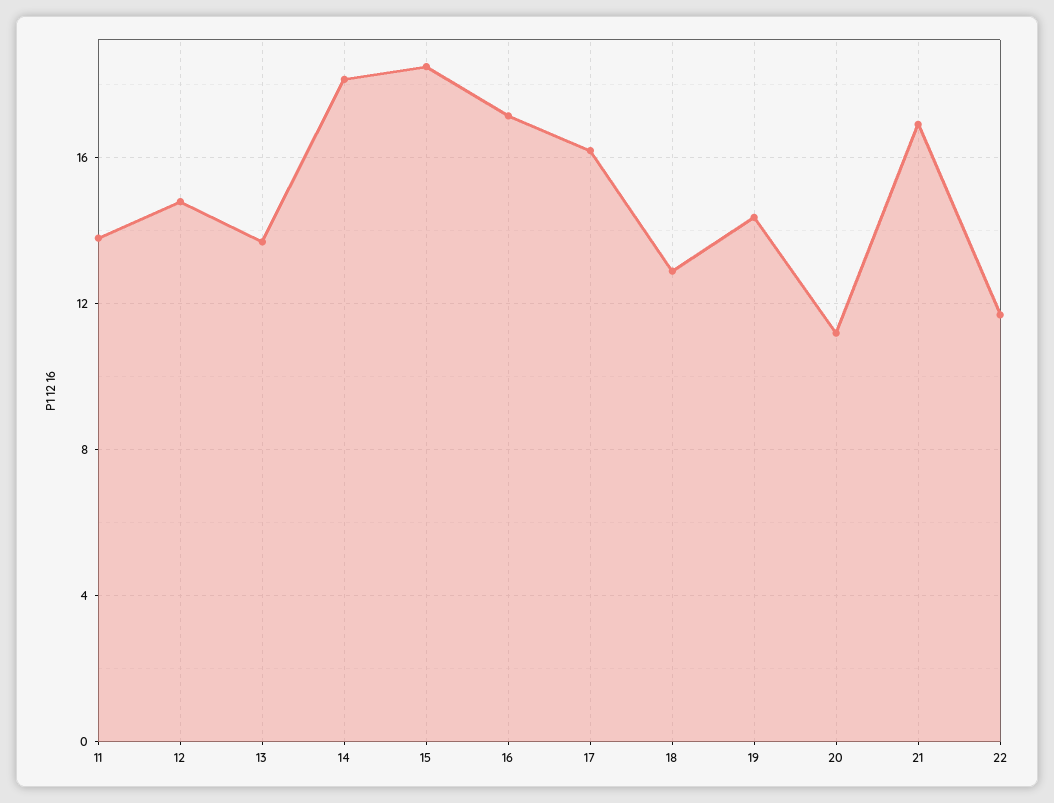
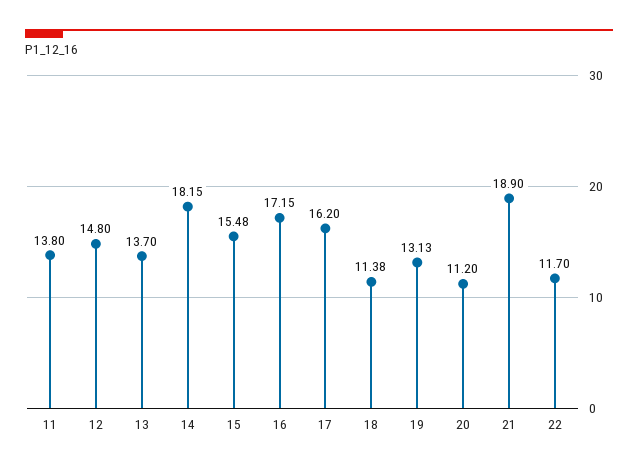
  {
    "11": 13.8,
    "12": 14.8,
    "13": 13.7,
    "14": 18.15,
-   "15": 18.5,
+   "15": 15.48,
    "16": 17.15,
    "17": 16.2,
-   "18": 13,
+   "18": 11.38,
-   "19": 14.5,
+   "19": 13.13,
    "20": 11.2,
-   "21": 17,
+   "21": 18.9,
    "22": 11.7
  }

